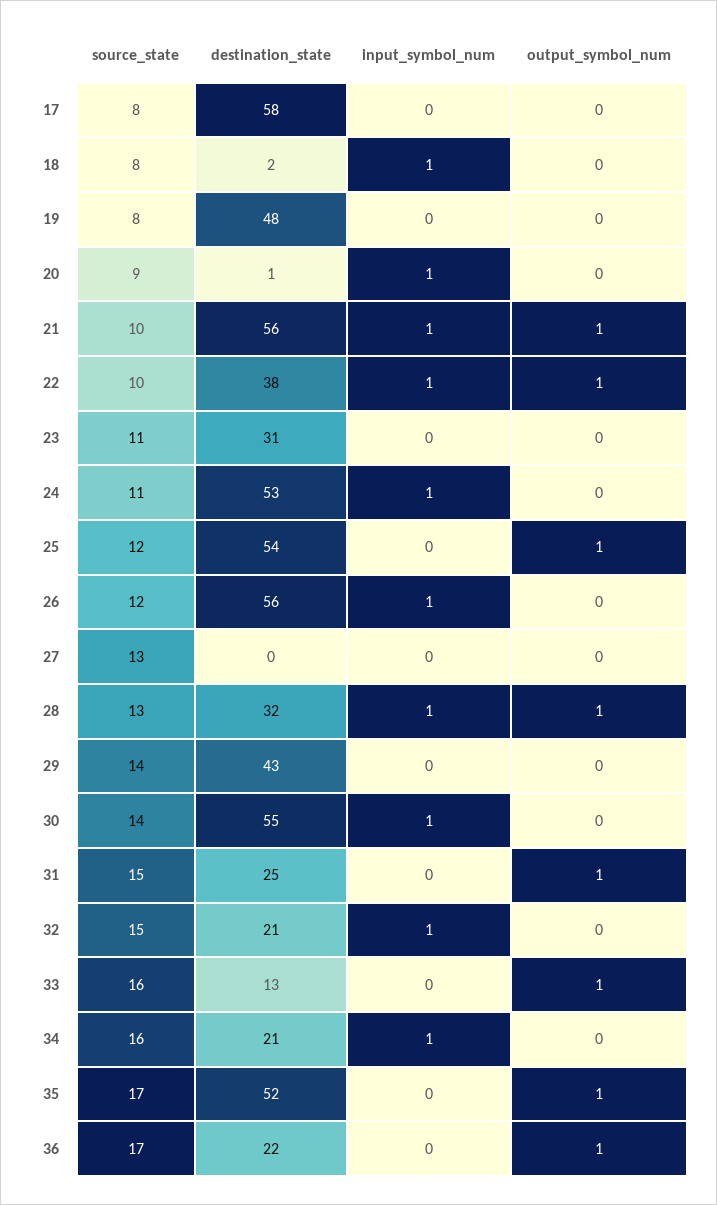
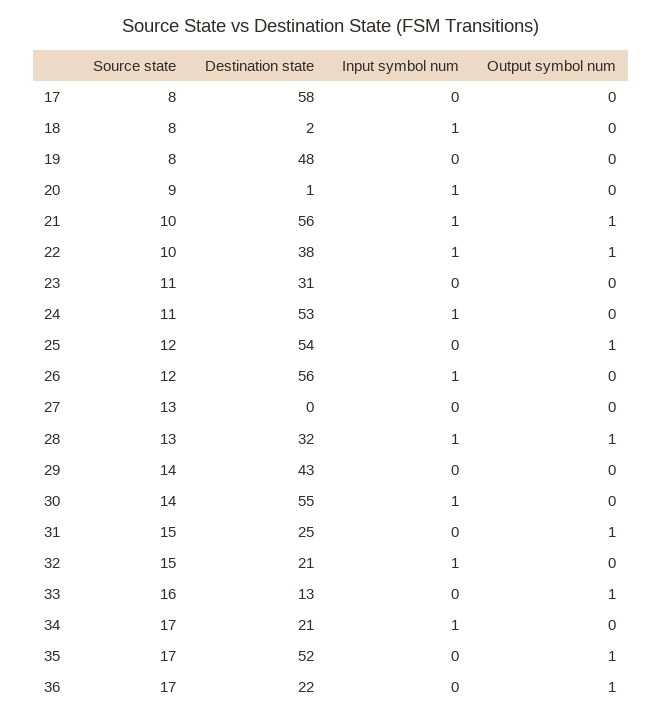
  {
    "source_state": {
      "17": 8,
      "18": 8,
      "19": 8,
      "20": 9,
      "21": 10,
      "22": 10,
      "23": 11,
      "24": 11,
      "25": 12,
      "26": 12,
      "27": 13,
      "28": 13,
      "29": 14,
      "30": 14,
      "31": 15,
      "32": 15,
      "33": 16,
-     "34": 16,
+     "34": 17,
      "35": 17,
      "36": 17
    },
    "destination_state": {
      "17": 58,
      "18": 2,
      "19": 48,
      "20": 1,
      "21": 56,
      "22": 38,
      "23": 31,
      "24": 53,
      "25": 54,
      "26": 56,
      "27": 0,
      "28": 32,
      "29": 43,
      "30": 55,
      "31": 25,
      "32": 21,
      "33": 13,
      "34": 21,
      "35": 52,
      "36": 22
    },
    "input_symbol_num": {
      "17": 0,
      "18": 1,
      "19": 0,
      "20": 1,
      "21": 1,
      "22": 1,
      "23": 0,
      "24": 1,
      "25": 0,
      "26": 1,
      "27": 0,
      "28": 1,
      "29": 0,
      "30": 1,
      "31": 0,
      "32": 1,
      "33": 0,
      "34": 1,
      "35": 0,
      "36": 0
    },
    "output_symbol_num": {
      "17": 0,
      "18": 0,
      "19": 0,
      "20": 0,
      "21": 1,
      "22": 1,
      "23": 0,
      "24": 0,
      "25": 1,
      "26": 0,
      "27": 0,
      "28": 1,
      "29": 0,
      "30": 0,
      "31": 1,
      "32": 0,
      "33": 1,
      "34": 0,
      "35": 1,
      "36": 1
    }
  }

